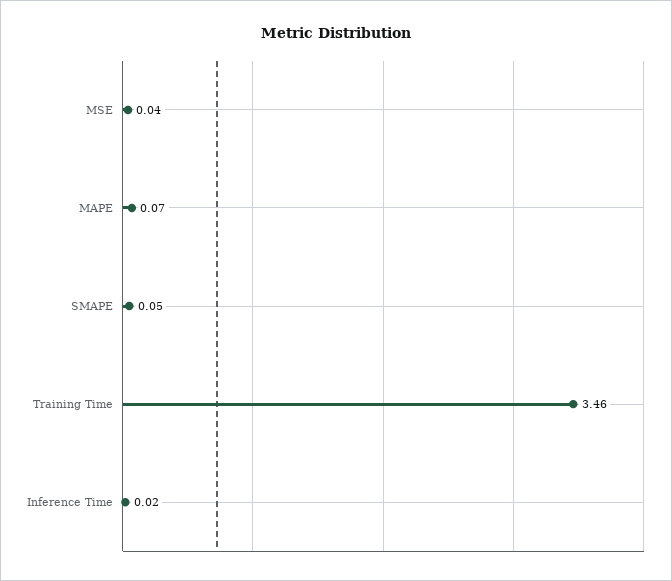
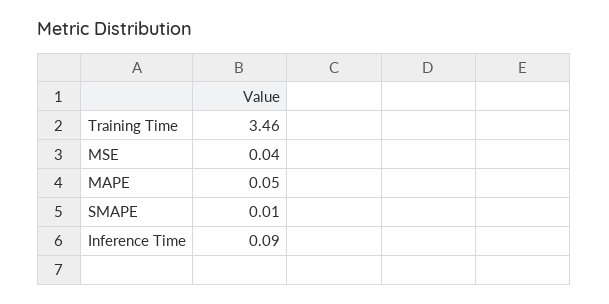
  {
    "MSE": 0.04,
-   "MAPE": 0.07,
+   "MAPE": 0.05,
-   "SMAPE": 0.05,
+   "SMAPE": 0.01,
    "Training Time": 3.46,
-   "Inference Time": 0.02
+   "Inference Time": 0.09
  }

